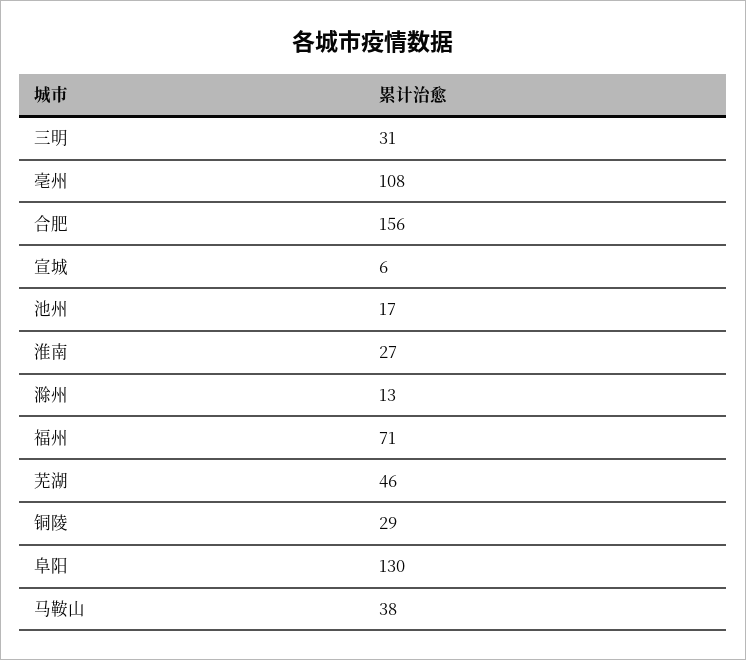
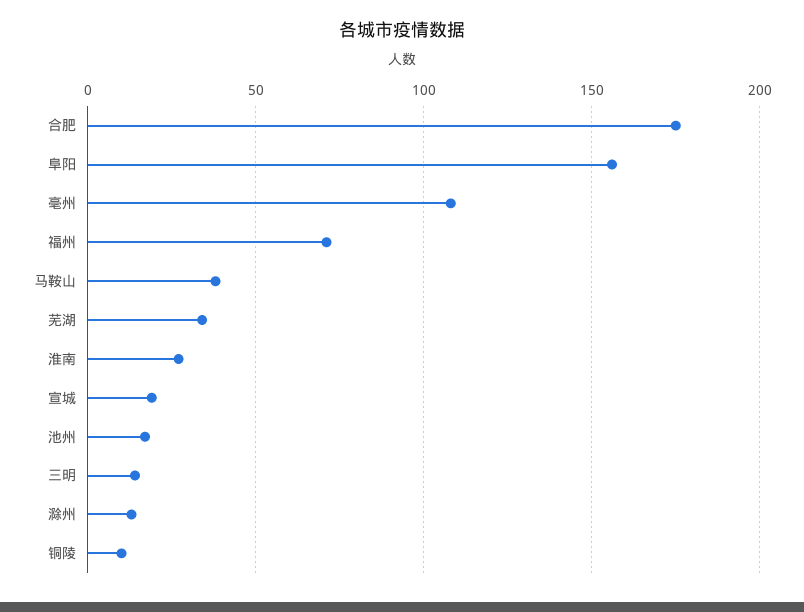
  {
-   "三明": 31,
+   "三明": 15,
    "亳州": 108,
-   "合肥": 156,
+   "合肥": 175,
-   "宣城": 6,
+   "宣城": 20,
    "池州": 17,
    "淮南": 27,
    "滁州": 13,
    "福州": 71,
-   "芜湖": 46,
+   "芜湖": 35,
-   "铜陵": 29,
+   "铜陵": 10,
-   "阜阳": 130,
+   "阜阳": 155,
    "马鞍山": 38
  }

